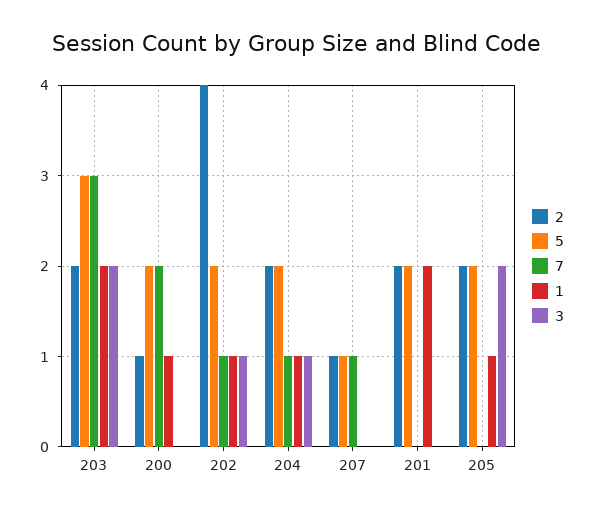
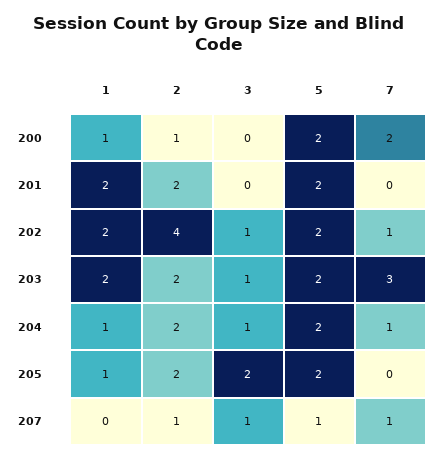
  {
    "2": {
      "203": 2,
      "200": 1,
      "202": 4,
      "204": 2,
      "207": 1,
      "201": 2,
      "205": 2
    },
    "5": {
-     "203": 3,
+     "203": 2,
      "200": 2,
      "202": 2,
      "204": 2,
      "207": 1,
      "201": 2,
      "205": 2
    },
    "7": {
      "203": 3,
      "200": 2,
      "202": 1,
      "204": 1,
      "207": 1,
      "201": 0,
      "205": 0
    },
    "1": {
      "203": 2,
      "200": 1,
-     "202": 1,
+     "202": 2,
      "204": 1,
      "207": 0,
      "201": 2,
      "205": 1
    },
    "3": {
-     "203": 2,
+     "203": 1,
      "200": 0,
      "202": 1,
      "204": 1,
-     "207": 0,
+     "207": 1,
      "201": 0,
      "205": 2
    }
  }

